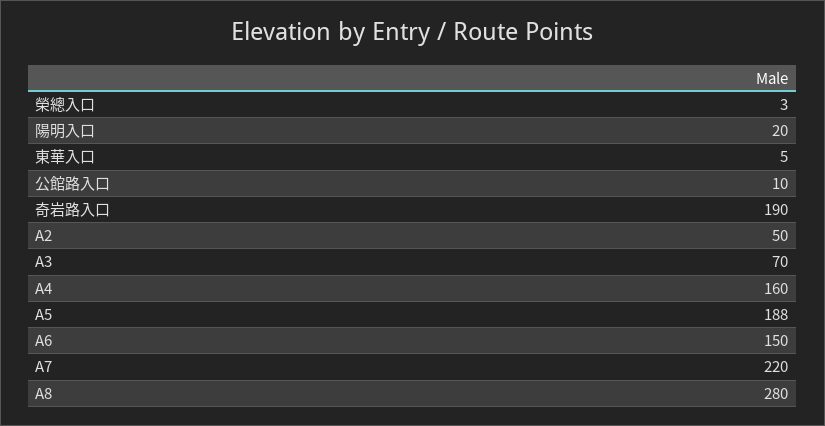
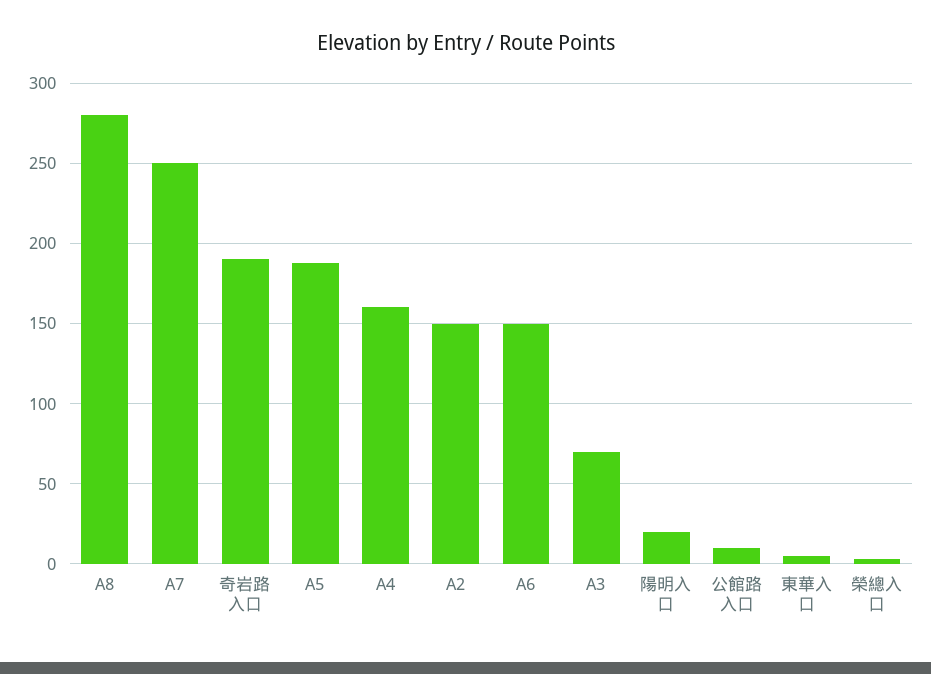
  {
    "榮總入口": 3,
    "陽明入口": 20,
    "東華入口": 5,
    "公館路入口": 10,
    "奇岩路入口": 190,
-   "A2": 50,
+   "A2": 150,
    "A3": 70,
    "A4": 160,
    "A5": 188,
    "A6": 150,
-   "A7": 220,
+   "A7": 250,
    "A8": 280
  }

